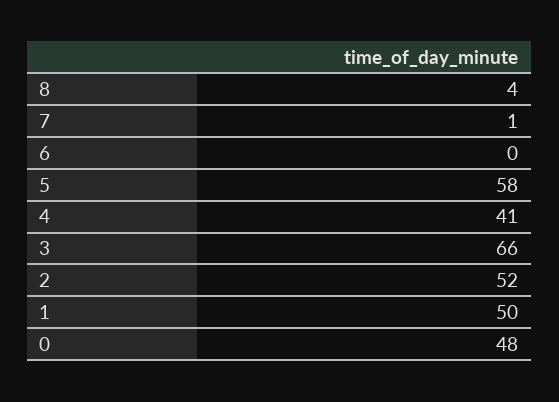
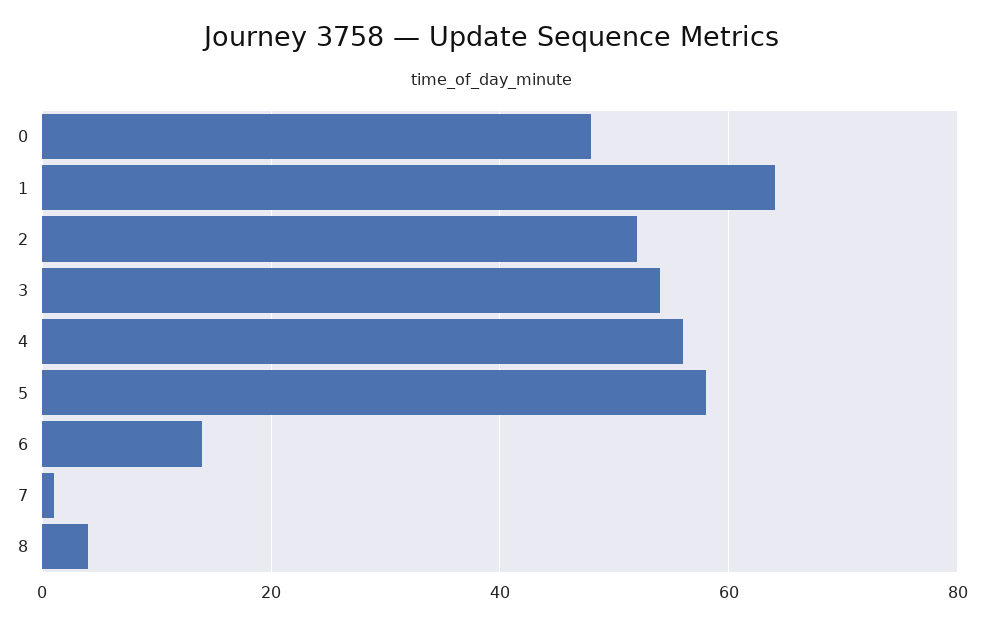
  {
    "8": 4,
    "7": 1,
-   "6": 0,
+   "6": 15,
    "5": 58,
-   "4": 41,
+   "4": 55,
-   "3": 66,
+   "3": 55,
    "2": 52,
-   "1": 50,
+   "1": 65,
    "0": 48
  }

